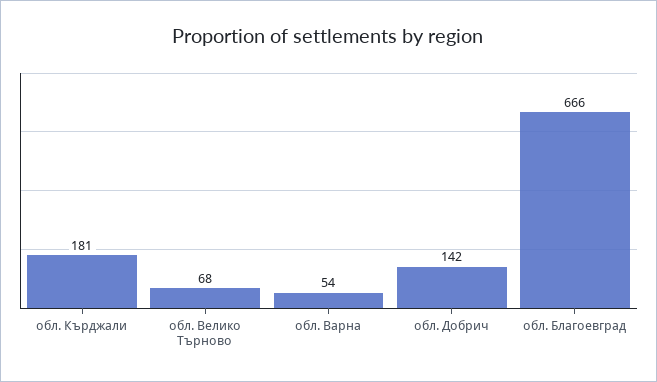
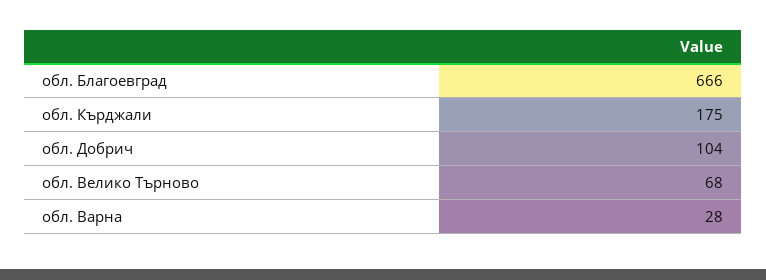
  {
-   "обл. Кърджали": 181,
+   "обл. Кърджали": 175,
    "обл. Велико Търново": 68,
-   "обл. Варна": 54,
+   "обл. Варна": 28,
-   "обл. Добрич": 142,
+   "обл. Добрич": 104,
    "обл. Благоевград": 666
  }

